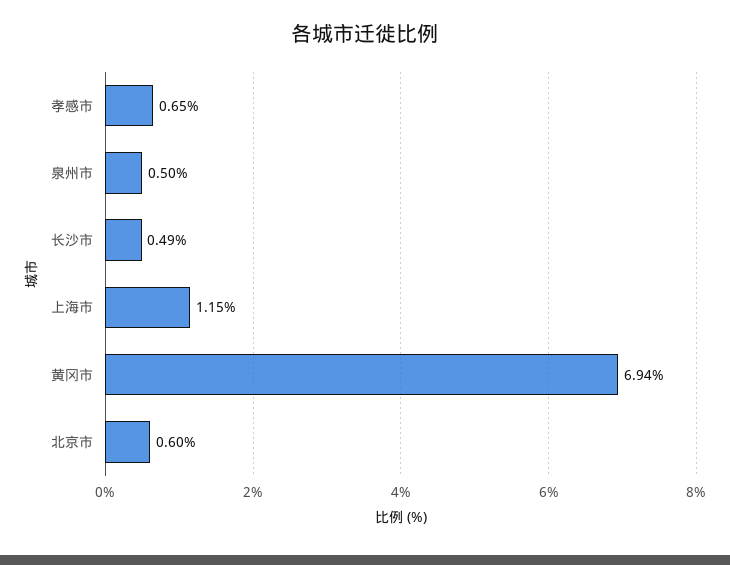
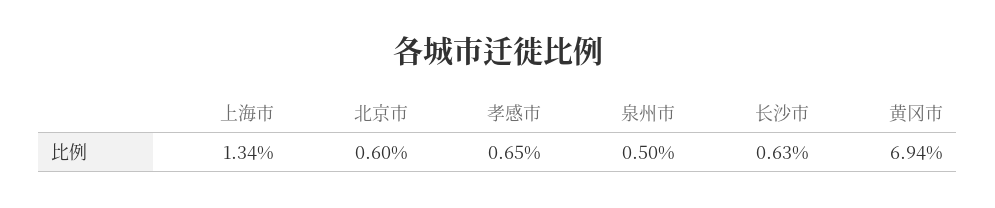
  {
    "孝感市": 0.65,
    "泉州市": 0.5,
-   "长沙市": 0.49,
+   "长沙市": 0.63,
-   "上海市": 1.15,
+   "上海市": 1.34,
    "黄冈市": 6.94,
    "北京市": 0.6
  }

